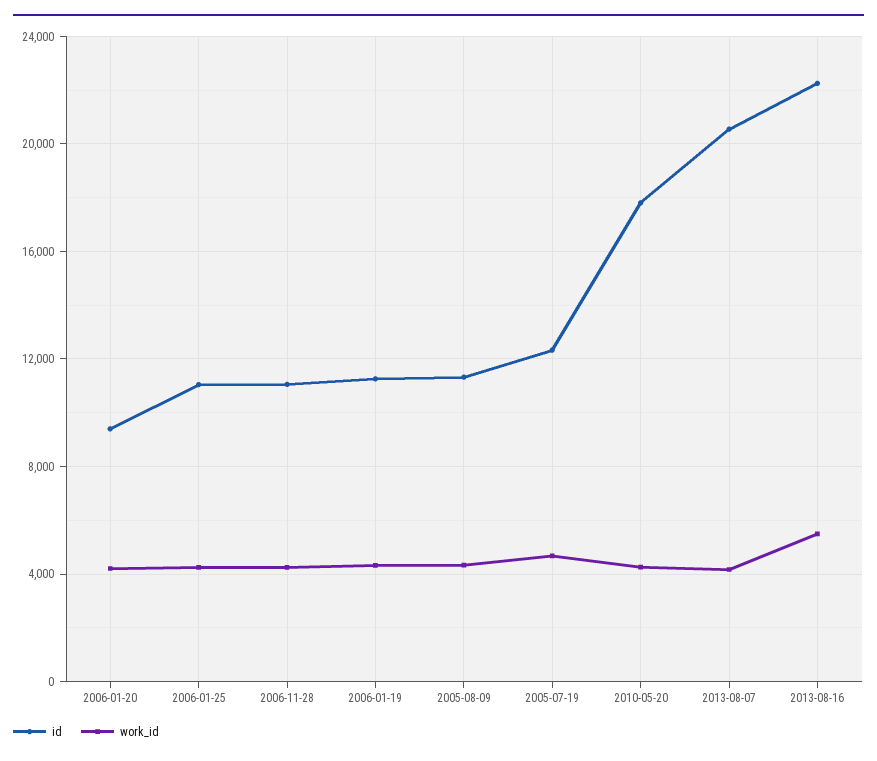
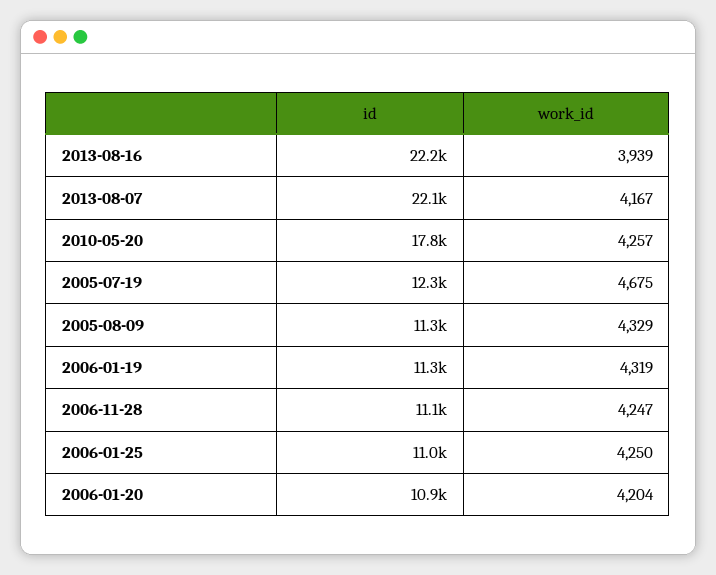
  {
    "id": {
-     "2006-01-20": 9500,
+     "2006-01-20": 10900,
      "2006-01-25": 11000,
      "2006-11-28": 11100,
      "2006-01-19": 11300,
      "2005-08-09": 11300,
      "2005-07-19": 12300,
      "2010-05-20": 17800,
-     "2013-08-07": 20500,
+     "2013-08-07": 22100,
      "2013-08-16": 22200
    },
    "work_id": {
      "2006-01-20": 4204,
      "2006-01-25": 4250,
      "2006-11-28": 4247,
      "2006-01-19": 4319,
      "2005-08-09": 4329,
      "2005-07-19": 4675,
      "2010-05-20": 4257,
      "2013-08-07": 4167,
-     "2013-08-16": 5500
+     "2013-08-16": 3939
    }
  }

